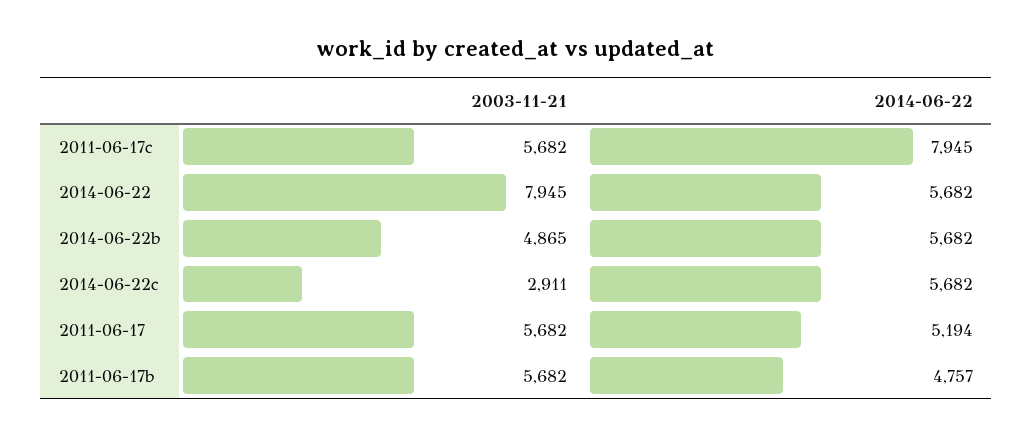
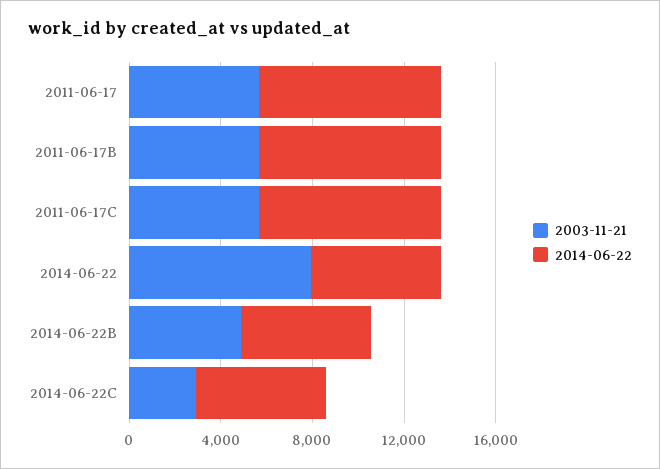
  {
    "2003-11-21": {
      "2011-06-17c": 5682,
      "2014-06-22": 7945,
      "2014-06-22b": 4865,
      "2014-06-22c": 2911,
      "2011-06-17": 5682,
      "2011-06-17b": 5682
    },
    "2014-06-22": {
      "2011-06-17c": 7945,
      "2014-06-22": 5682,
      "2014-06-22b": 5682,
      "2014-06-22c": 5682,
-     "2011-06-17": 5194,
+     "2011-06-17": 8000,
-     "2011-06-17b": 4757
+     "2011-06-17b": 8000
    }
  }

